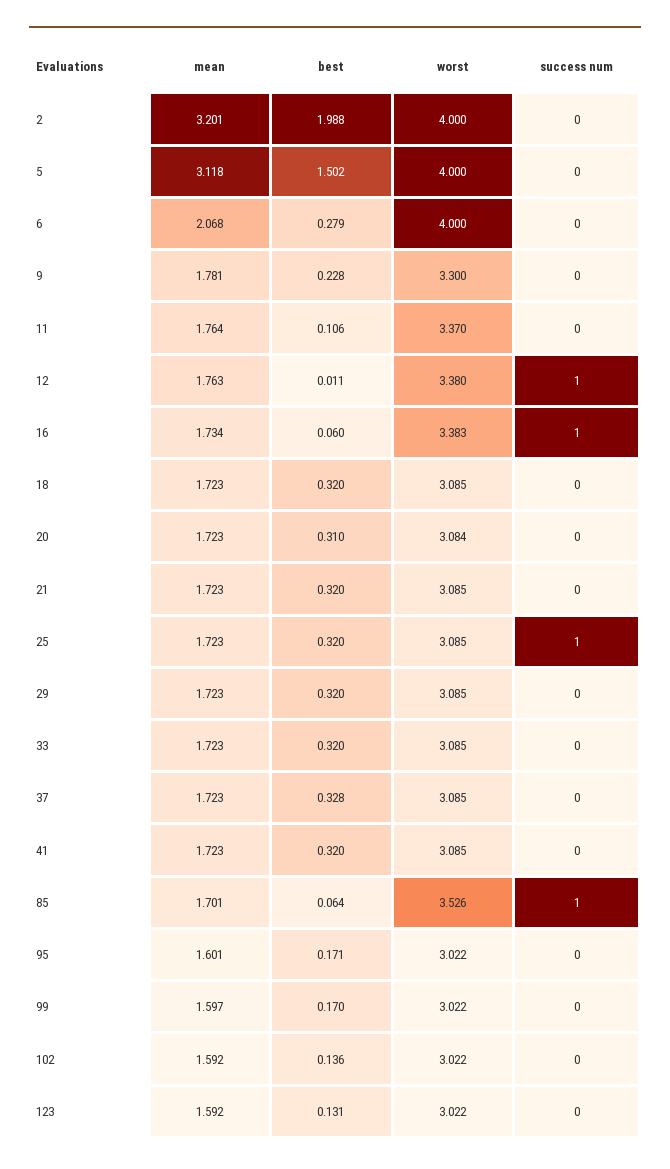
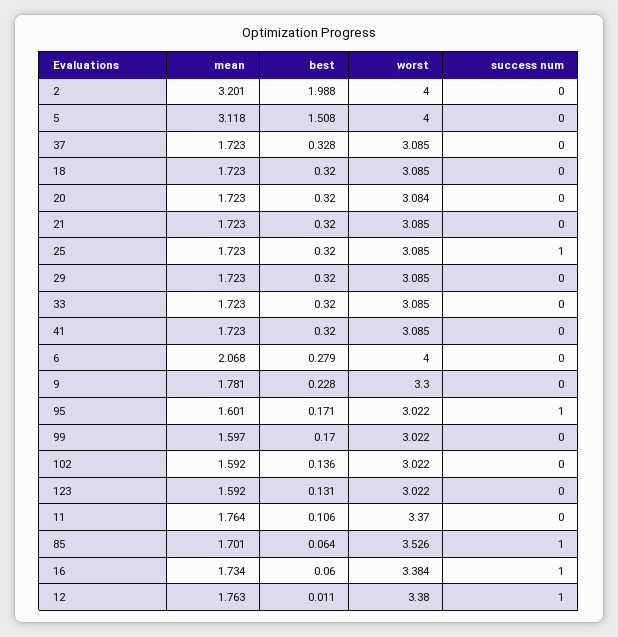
  {
    "mean": {
      "2": 3.201,
      "5": 3.118,
      "6": 2.068,
      "9": 1.781,
      "11": 1.764,
      "12": 1.763,
      "16": 1.734,
      "18": 1.723,
      "20": 1.723,
      "21": 1.723,
      "25": 1.723,
      "29": 1.723,
      "33": 1.723,
      "37": 1.723,
      "41": 1.723,
      "85": 1.701,
      "95": 1.601,
      "99": 1.597,
      "102": 1.592,
      "123": 1.592
    },
    "best": {
      "2": 1.988,
-     "5": 1.502,
+     "5": 1.508,
      "6": 0.279,
      "9": 0.228,
      "11": 0.106,
      "12": 0.011,
      "16": 0.06,
      "18": 0.32,
-     "20": 0.31,
+     "20": 0.32,
      "21": 0.32,
      "25": 0.32,
      "29": 0.32,
      "33": 0.32,
      "37": 0.328,
      "41": 0.32,
      "85": 0.064,
      "95": 0.171,
      "99": 0.17,
      "102": 0.136,
      "123": 0.131
    },
    "worst": {
      "2": 4,
      "5": 4,
      "6": 4,
      "9": 3.3,
      "11": 3.37,
      "12": 3.38,
-     "16": 3.383,
+     "16": 3.384,
      "18": 3.085,
      "20": 3.084,
      "21": 3.085,
      "25": 3.085,
      "29": 3.085,
      "33": 3.085,
      "37": 3.085,
      "41": 3.085,
      "85": 3.526,
      "95": 3.022,
      "99": 3.022,
      "102": 3.022,
      "123": 3.022
    },
    "success num": {
      "2": 0,
      "5": 0,
      "6": 0,
      "9": 0,
      "11": 0,
      "12": 1,
      "16": 1,
      "18": 0,
      "20": 0,
      "21": 0,
      "25": 1,
      "29": 0,
      "33": 0,
      "37": 0,
      "41": 0,
      "85": 1,
-     "95": 0,
+     "95": 1,
      "99": 0,
      "102": 0,
      "123": 0
    }
  }

